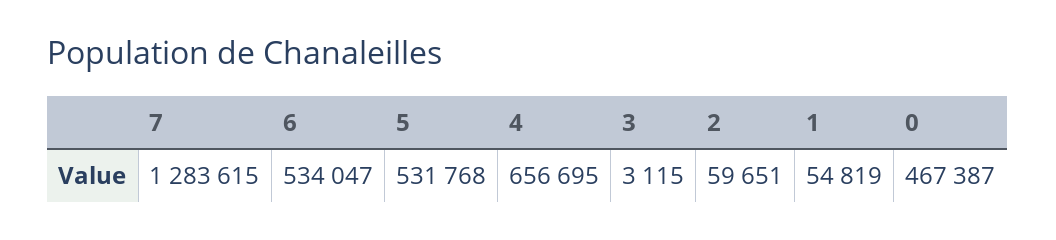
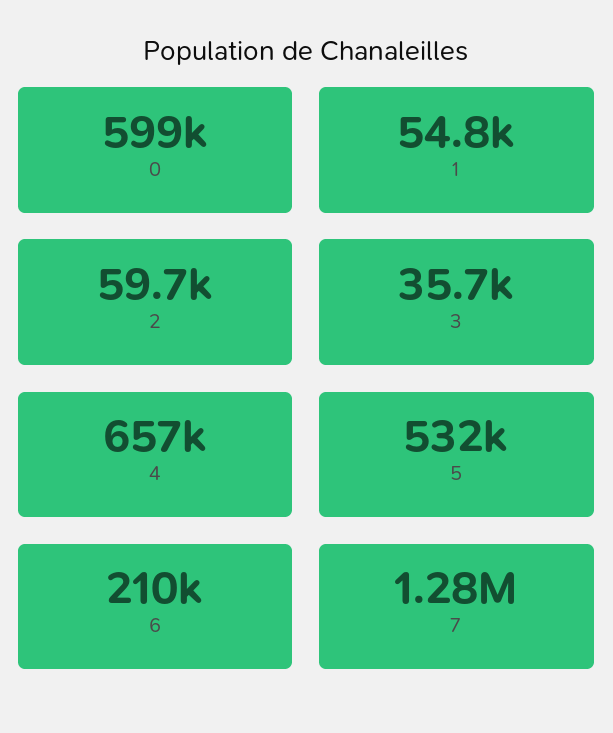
  {
    "7": 1283615,
-   "6": 534047,
+   "6": 210000,
    "5": 531768,
    "4": 656695,
-   "3": 3115,
+   "3": 35700,
    "2": 59651,
    "1": 54819,
-   "0": 467387
+   "0": 599000
  }

